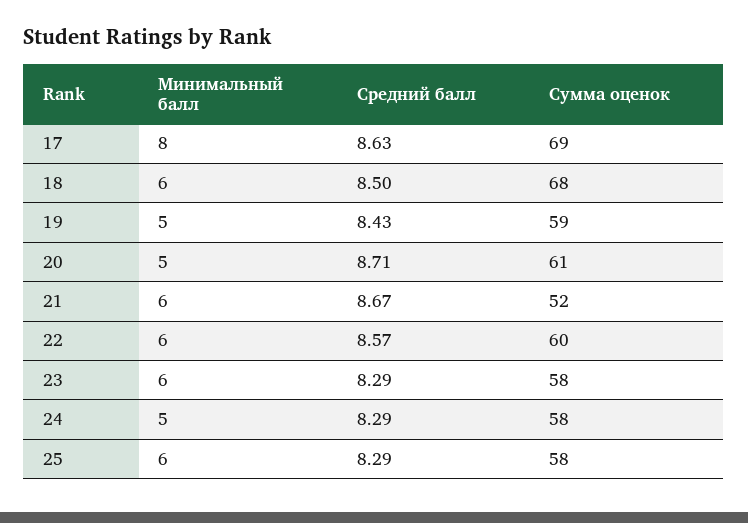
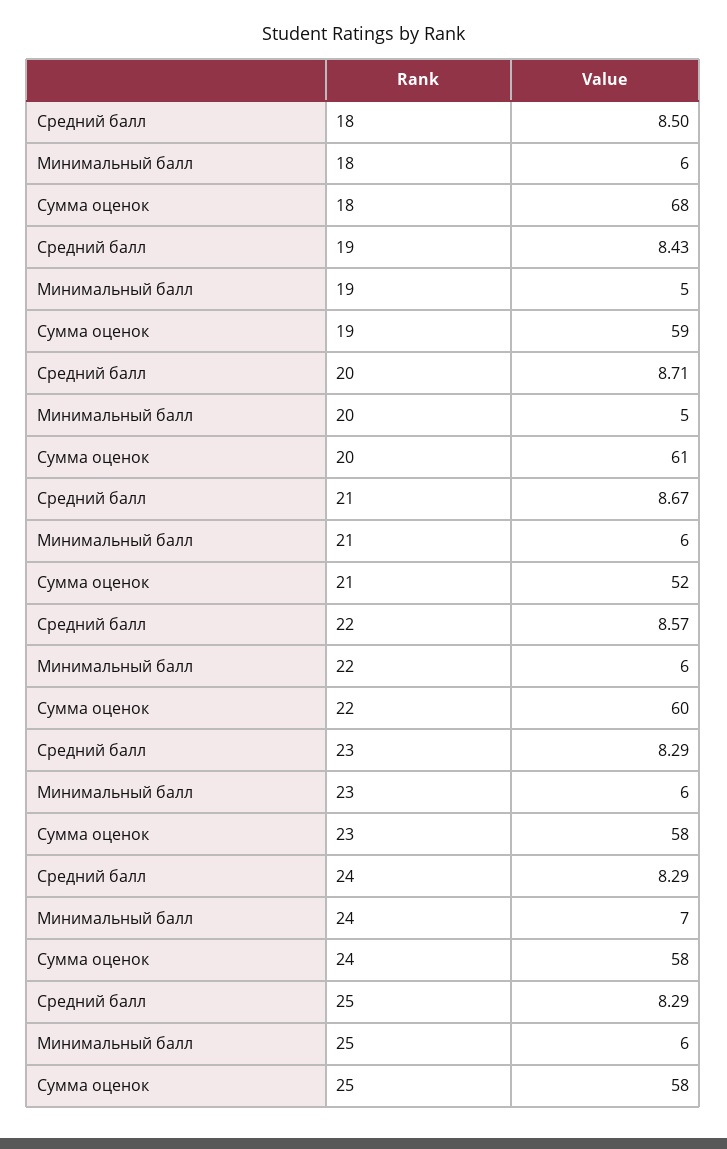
  {
    "Минимальный балл": {
-     "17": 8,
      "18": 6,
      "19": 5,
      "20": 5,
      "21": 6,
      "22": 6,
      "23": 6,
-     "24": 5,
+     "24": 7,
      "25": 6
    },
    "Средний балл": {
-     "17": 8.63,
      "18": 8.5,
      "19": 8.43,
      "20": 8.71,
      "21": 8.67,
      "22": 8.57,
      "23": 8.29,
      "24": 8.29,
      "25": 8.29
    },
    "Сумма оценок": {
-     "17": 69,
      "18": 68,
      "19": 59,
      "20": 61,
      "21": 52,
      "22": 60,
      "23": 58,
      "24": 58,
      "25": 58
    }
  }

